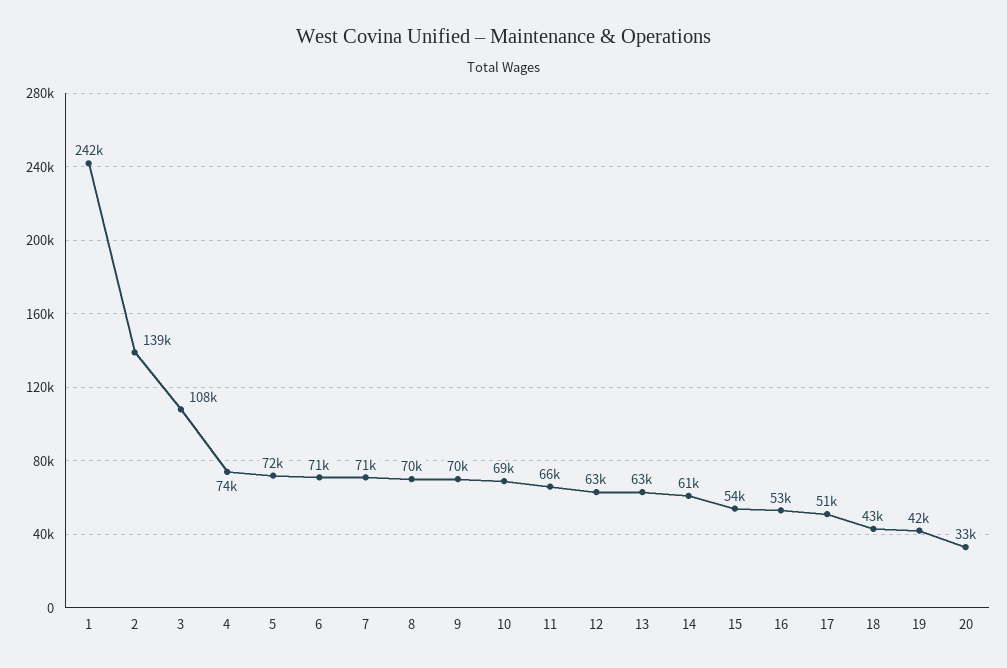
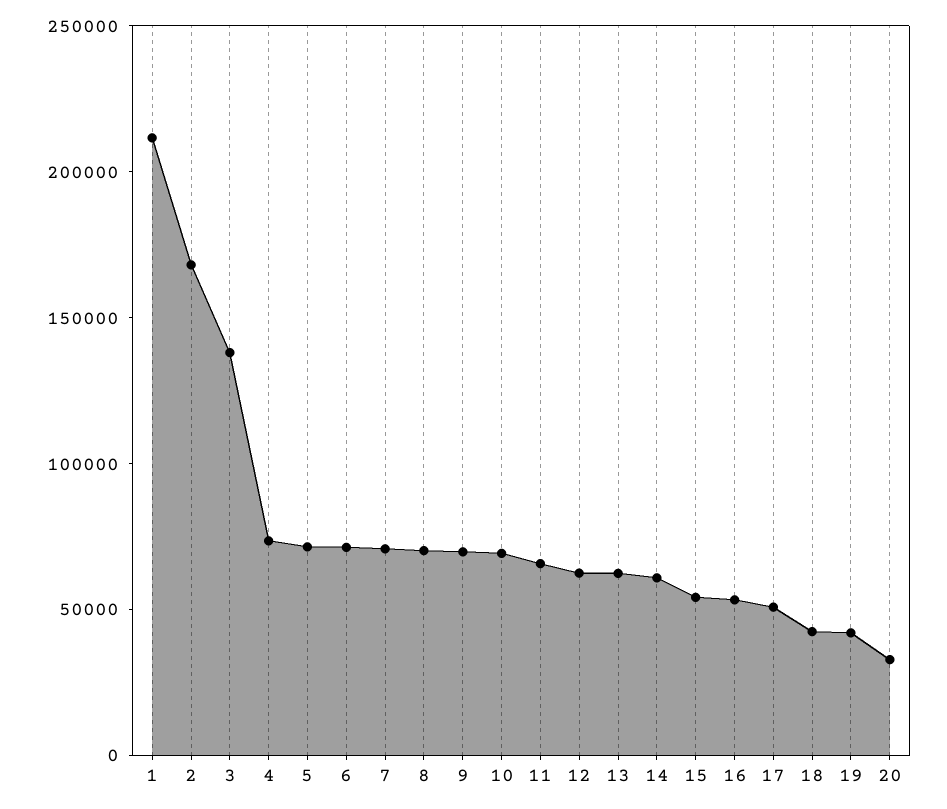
  {
-   "1": 242000,
+   "1": 210000,
-   "2": 139000,
+   "2": 170000,
-   "3": 108000,
+   "3": 140000,
    "4": 74000,
    "5": 72000,
    "6": 71000,
    "7": 71000,
    "8": 70000,
    "9": 70000,
    "10": 69000,
    "11": 66000,
    "12": 63000,
    "13": 63000,
    "14": 61000,
    "15": 54000,
    "16": 53000,
    "17": 51000,
    "18": 43000,
    "19": 42000,
    "20": 33000
  }

